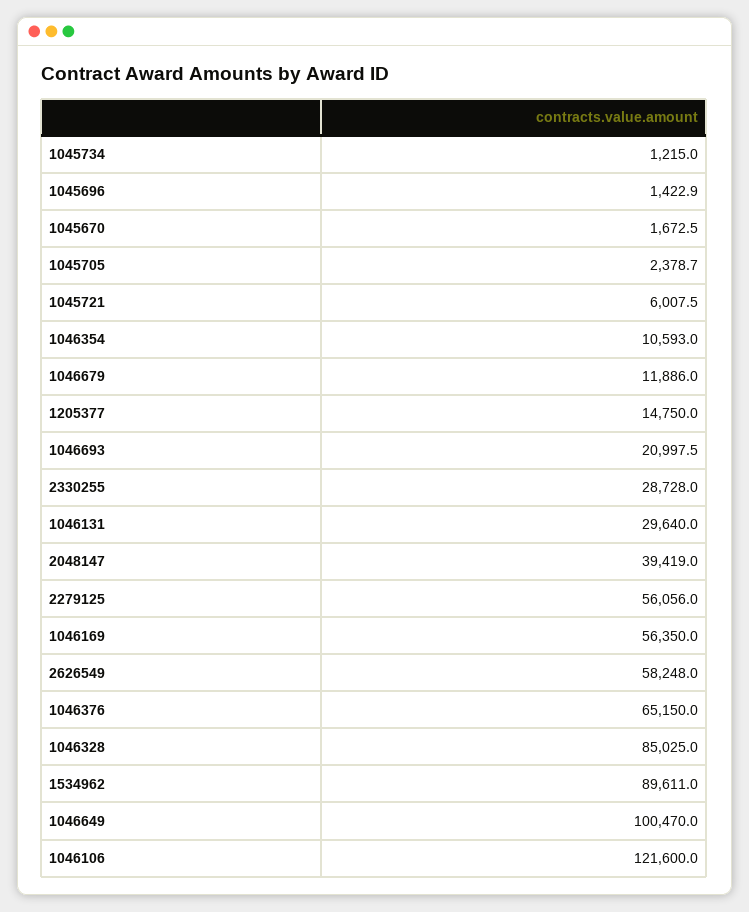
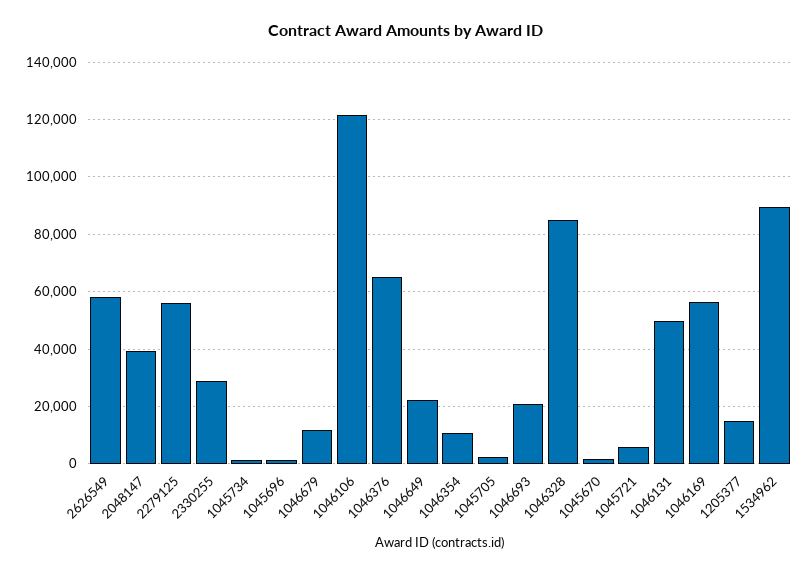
  {
    "1045734": 1215,
    "1045696": 1422.9,
    "1045670": 1672.5,
    "1045705": 2378.7,
    "1045721": 6007.5,
    "1046354": 10593,
    "1046679": 11886,
    "1205377": 14750,
    "1046693": 20997.5,
    "2330255": 28728,
-   "1046131": 29640,
+   "1046131": 50000,
    "2048147": 39419,
    "2279125": 56056,
    "1046169": 56350,
    "2626549": 58248,
    "1046376": 65150,
    "1046328": 85025,
    "1534962": 89611,
-   "1046649": 100470,
+   "1046649": 22500,
    "1046106": 121600
  }

